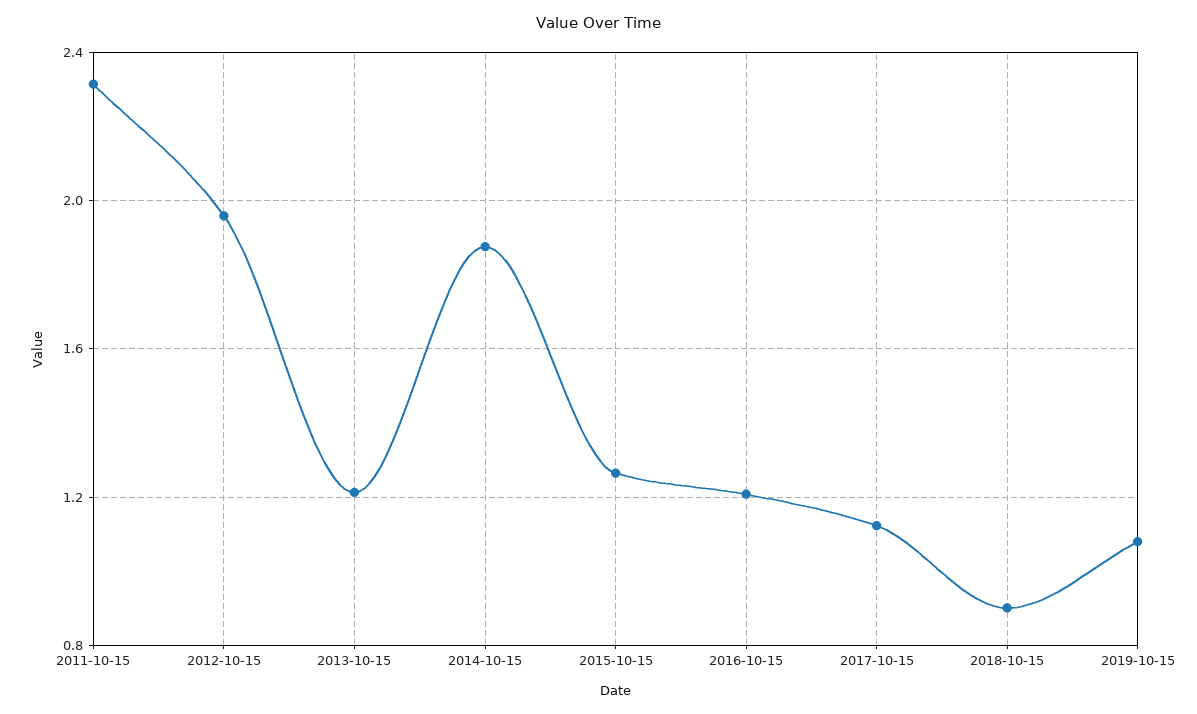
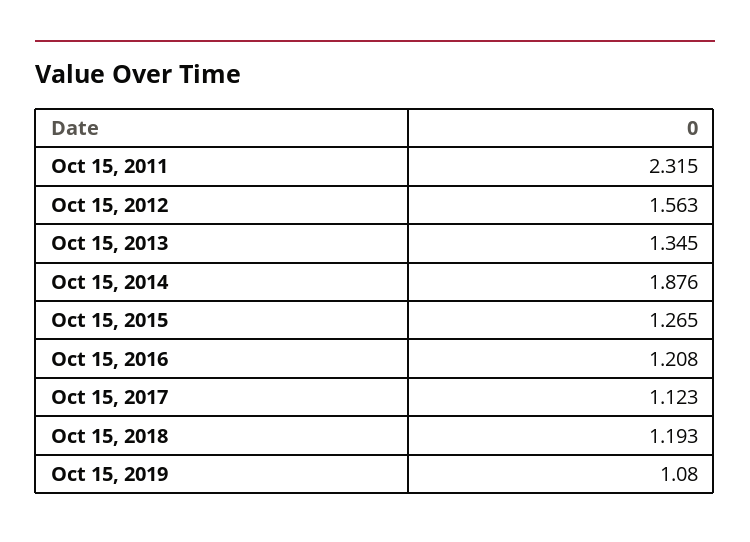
  {
    "2011-10-15": 2.315,
-   "2012-10-15": 1.95,
+   "2012-10-15": 1.563,
-   "2013-10-15": 1.2,
+   "2013-10-15": 1.345,
    "2014-10-15": 1.876,
    "2015-10-15": 1.265,
    "2016-10-15": 1.208,
    "2017-10-15": 1.123,
-   "2018-10-15": 0.9,
+   "2018-10-15": 1.193,
    "2019-10-15": 1.08
  }

